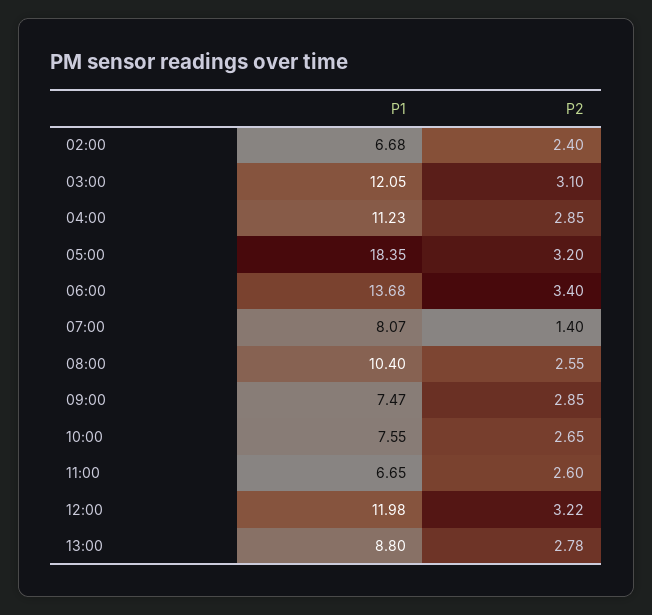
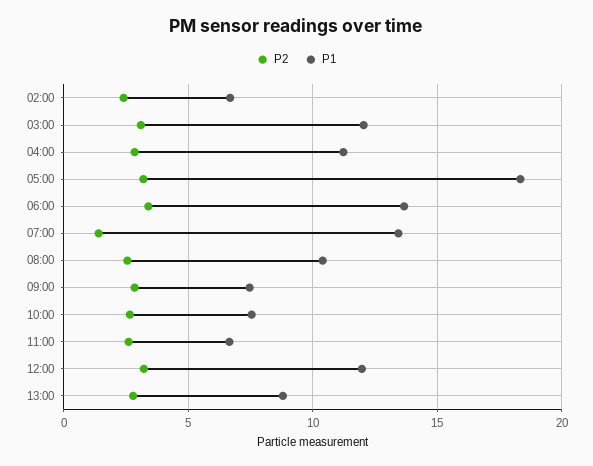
  {
    "P1": {
      "02:00": 6.68,
      "03:00": 12.05,
      "04:00": 11.23,
      "05:00": 18.35,
      "06:00": 13.68,
-     "07:00": 8.07,
+     "07:00": 13.5,
      "08:00": 10.4,
      "09:00": 7.47,
      "10:00": 7.55,
      "11:00": 6.65,
      "12:00": 11.98,
      "13:00": 8.8
    },
    "P2": {
      "02:00": 2.4,
      "03:00": 3.1,
      "04:00": 2.85,
      "05:00": 3.2,
      "06:00": 3.4,
      "07:00": 1.4,
      "08:00": 2.55,
      "09:00": 2.85,
      "10:00": 2.65,
      "11:00": 2.6,
      "12:00": 3.22,
      "13:00": 2.78
    }
  }

